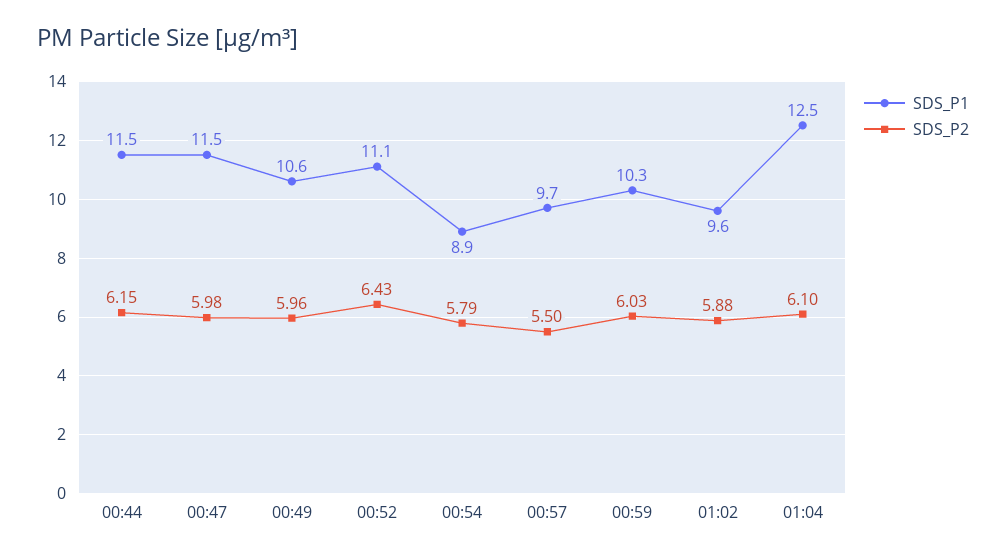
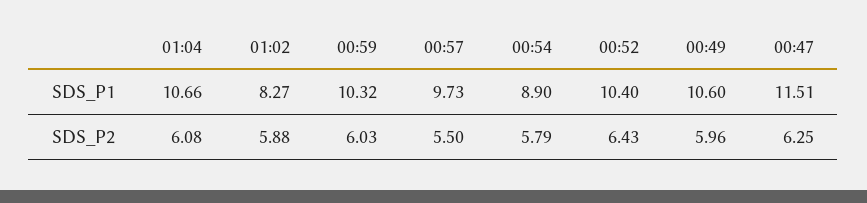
  {
    "SDS_P1": {
-     "00:44": 11.5,
      "00:47": 11.51,
      "00:49": 10.6,
-     "00:52": 11.1,
+     "00:52": 10.4,
      "00:54": 8.9,
      "00:57": 9.73,
      "00:59": 10.32,
-     "01:02": 9.6,
+     "01:02": 8.27,
-     "01:04": 12.5
+     "01:04": 10.66
    },
    "SDS_P2": {
-     "00:44": 6.15,
-     "00:47": 5.98,
+     "00:47": 6.25,
      "00:49": 5.96,
      "00:52": 6.43,
      "00:54": 5.79,
      "00:57": 5.5,
      "00:59": 6.03,
      "01:02": 5.88,
-     "01:04": 6.1
+     "01:04": 6.08
    }
  }

